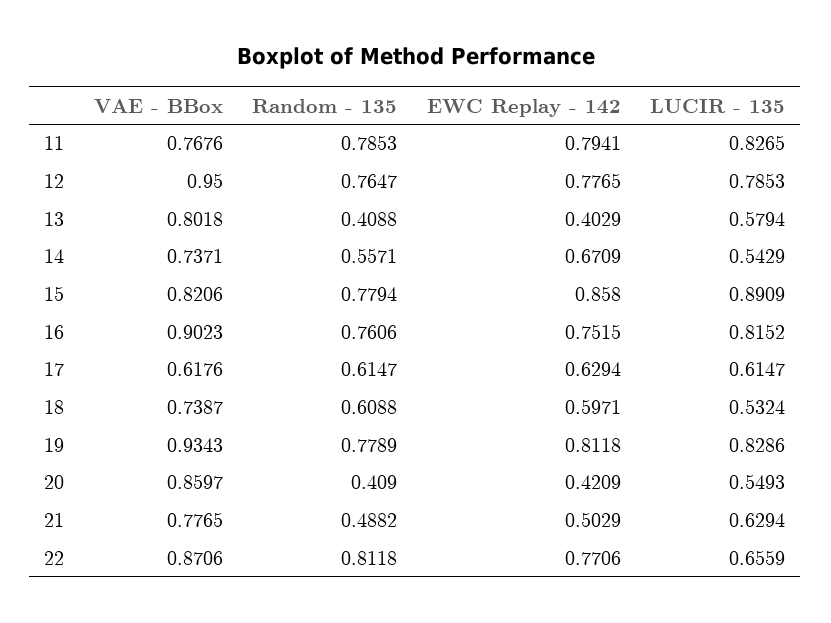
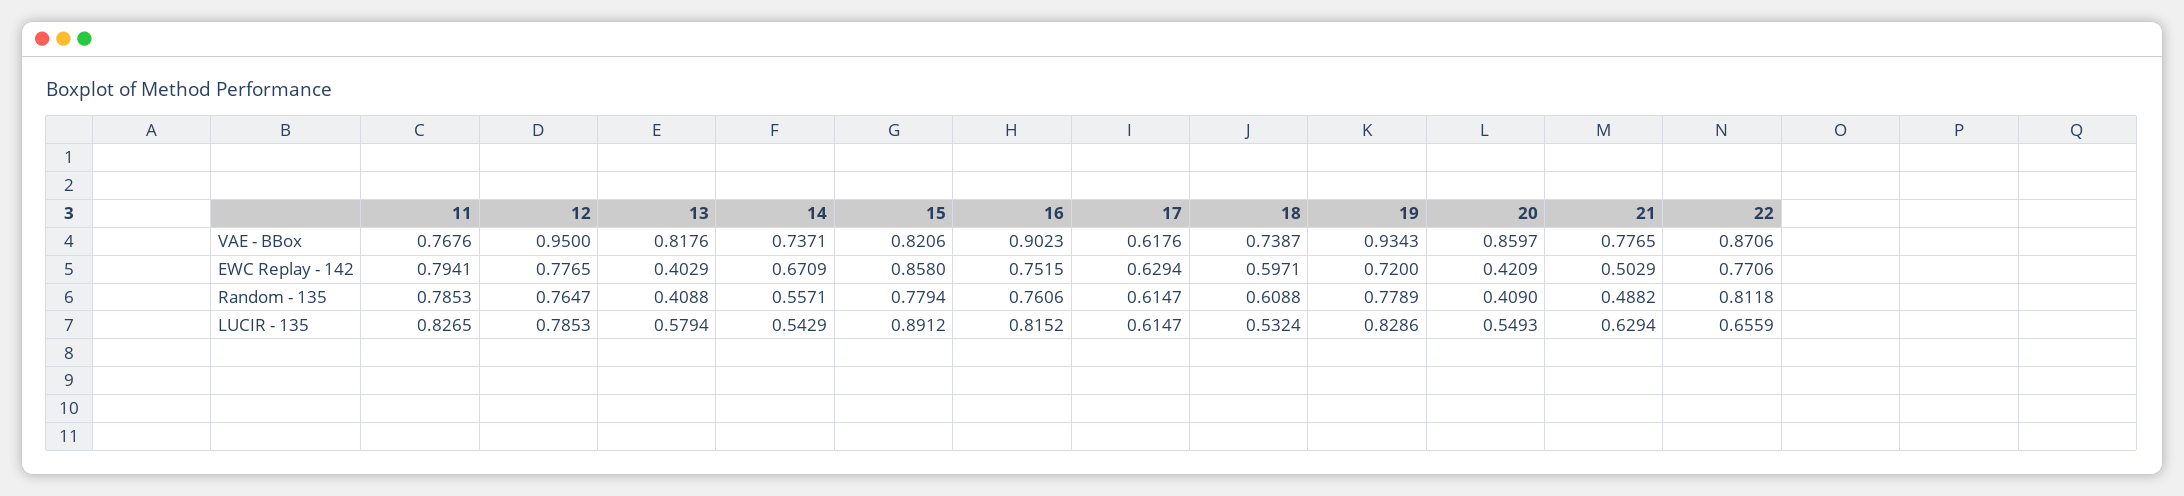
  {
    "VAE - BBox": {
      "11": 0.7676,
      "12": 0.95,
-     "13": 0.8018,
+     "13": 0.8176,
      "14": 0.7371,
      "15": 0.8206,
      "16": 0.9023,
      "17": 0.6176,
      "18": 0.7387,
      "19": 0.9343,
      "20": 0.8597,
      "21": 0.7765,
      "22": 0.8706
    },
    "Random - 135": {
      "11": 0.7853,
      "12": 0.7647,
      "13": 0.4088,
      "14": 0.5571,
      "15": 0.7794,
      "16": 0.7606,
      "17": 0.6147,
      "18": 0.6088,
      "19": 0.7789,
      "20": 0.409,
      "21": 0.4882,
      "22": 0.8118
    },
    "EWC Replay - 142": {
      "11": 0.7941,
      "12": 0.7765,
      "13": 0.4029,
      "14": 0.6709,
      "15": 0.858,
      "16": 0.7515,
      "17": 0.6294,
      "18": 0.5971,
-     "19": 0.8118,
+     "19": 0.72,
      "20": 0.4209,
      "21": 0.5029,
      "22": 0.7706
    },
    "LUCIR - 135": {
      "11": 0.8265,
      "12": 0.7853,
      "13": 0.5794,
      "14": 0.5429,
-     "15": 0.8909,
+     "15": 0.8912,
      "16": 0.8152,
      "17": 0.6147,
      "18": 0.5324,
      "19": 0.8286,
      "20": 0.5493,
      "21": 0.6294,
      "22": 0.6559
    }
  }

